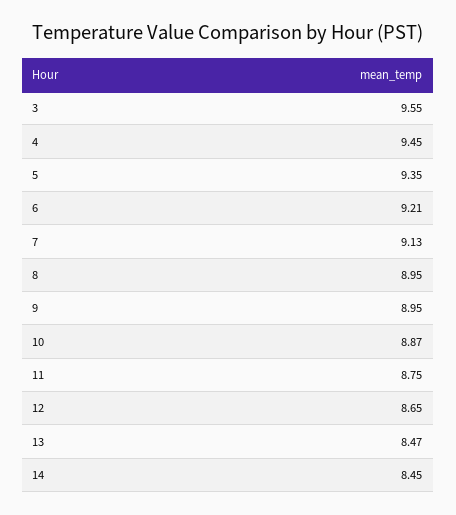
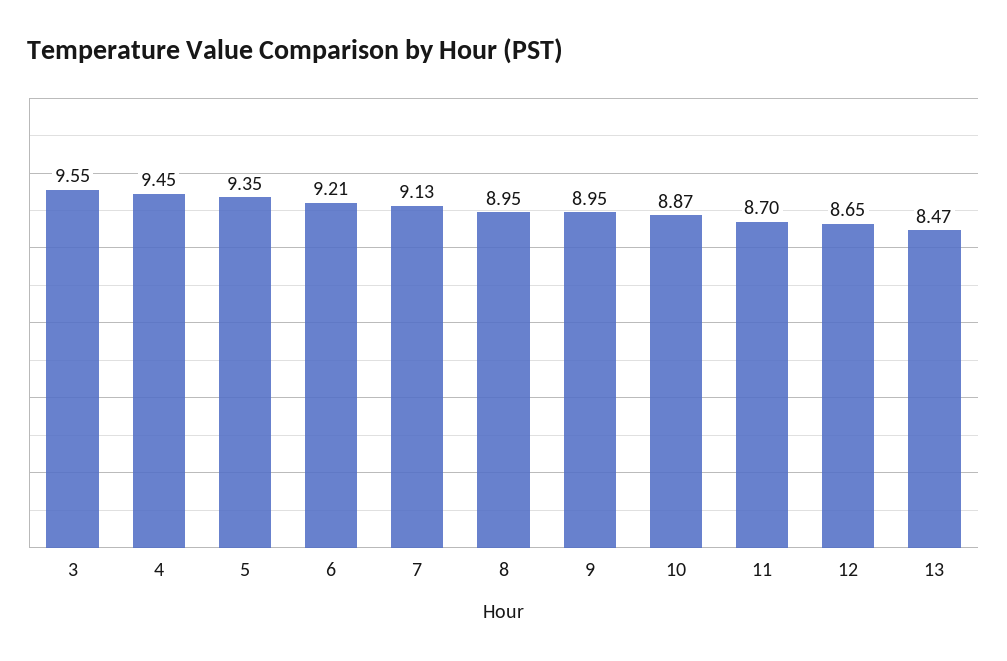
  {
    "3": 9.55,
    "4": 9.45,
    "5": 9.35,
    "6": 9.21,
    "7": 9.13,
    "8": 8.95,
    "9": 8.95,
    "10": 8.87,
-   "11": 8.75,
+   "11": 8.7,
    "12": 8.65,
-   "13": 8.47,
+   "13": 8.47
-   "14": 8.45
  }

